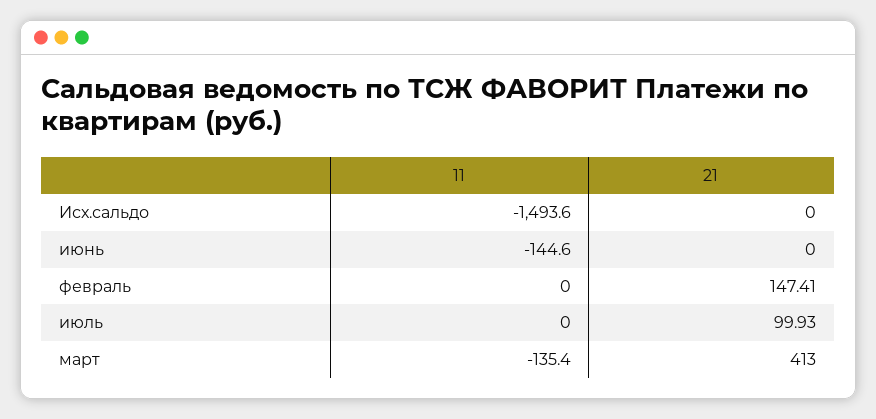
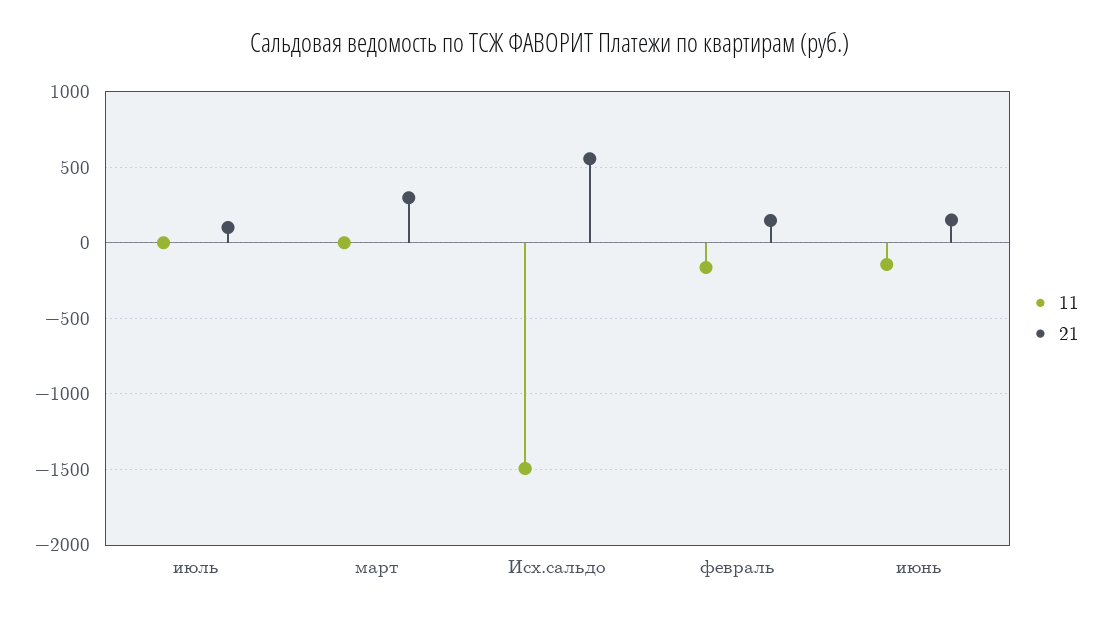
  {
    "11": {
      "Исх.сальдо": -1493.6,
      "июнь": -144.6,
-     "февраль": 0,
+     "февраль": -150,
      "июль": 0,
-     "март": -135.4
+     "март": 0
    },
    "21": {
-     "Исх.сальдо": 0,
+     "Исх.сальдо": 550,
-     "июнь": 0,
+     "июнь": 150,
      "февраль": 147.41,
      "июль": 99.93,
-     "март": 413
+     "март": 300
    }
  }

